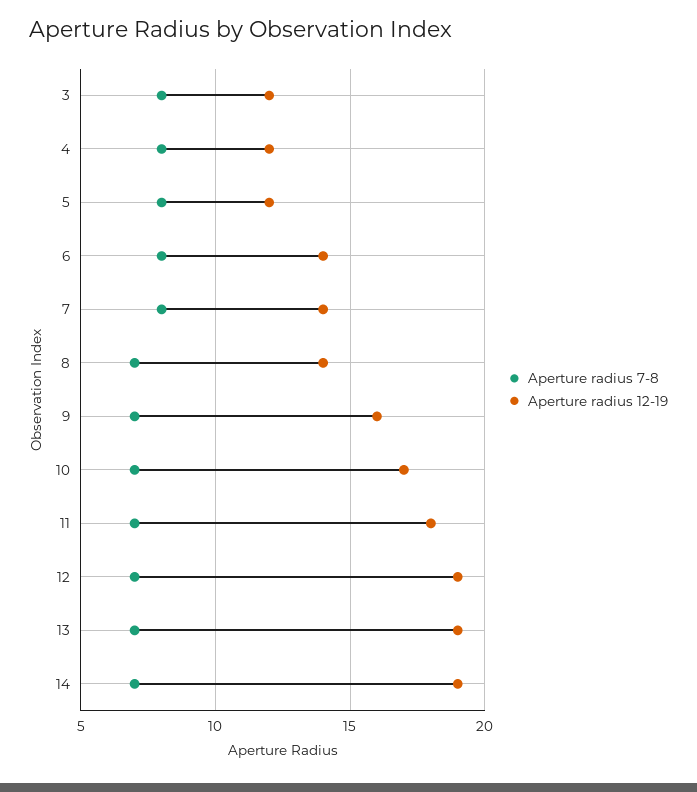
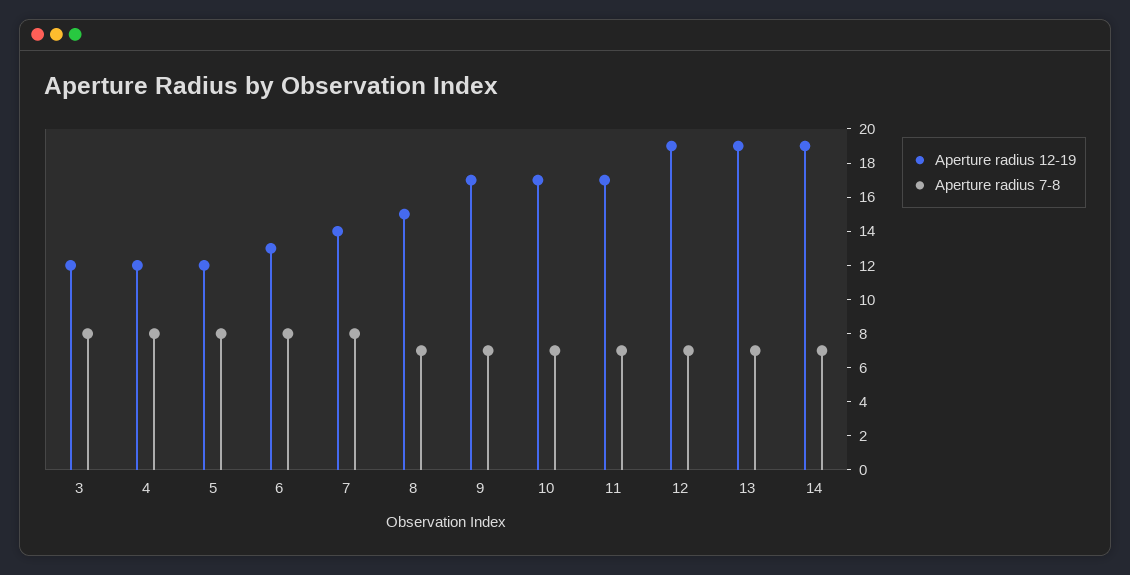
  {
    "Aperture radius 7-8": {
      "3": 8,
      "4": 8,
      "5": 8,
      "6": 8,
      "7": 8,
      "8": 7,
      "9": 7,
      "10": 7,
      "11": 7,
      "12": 7,
      "13": 7,
      "14": 7
    },
    "Aperture radius 12-19": {
      "3": 12,
      "4": 12,
      "5": 12,
-     "6": 14,
+     "6": 13,
      "7": 14,
-     "8": 14,
+     "8": 15,
-     "9": 16,
+     "9": 17,
      "10": 17,
-     "11": 18,
+     "11": 17,
      "12": 19,
      "13": 19,
      "14": 19
    }
  }

